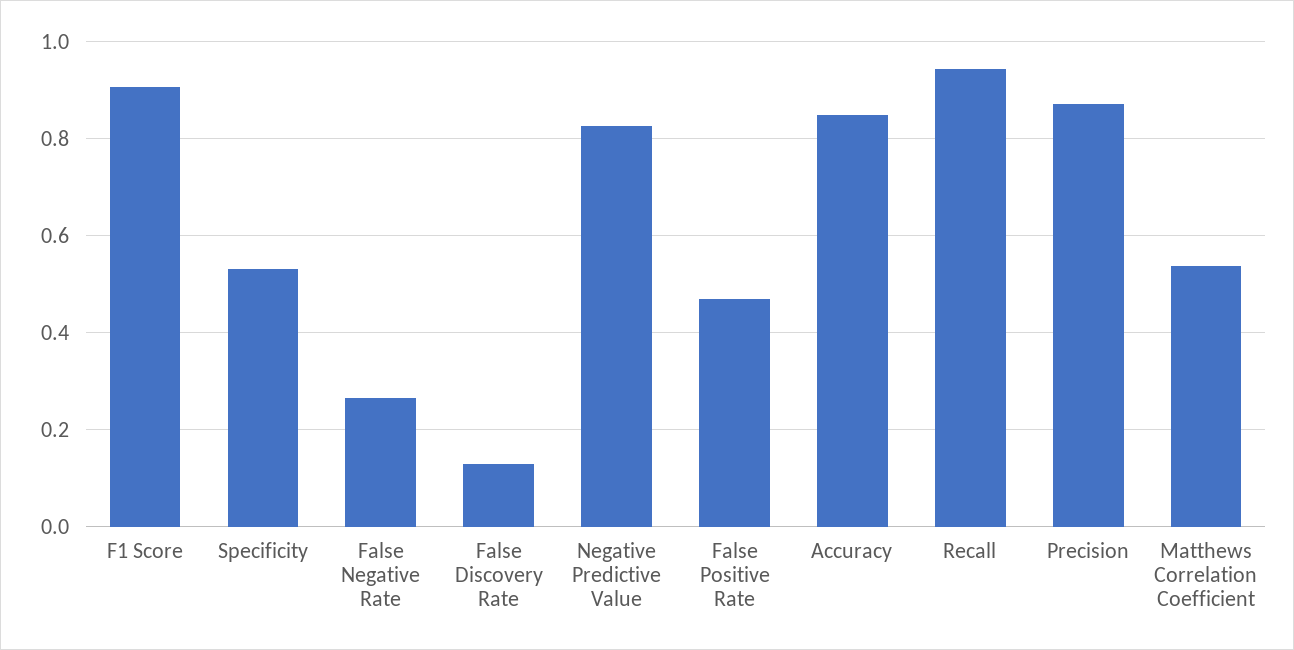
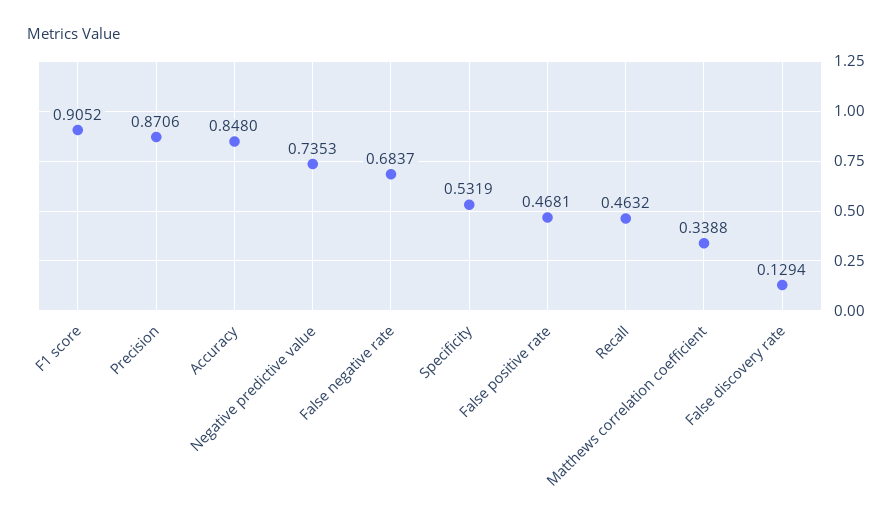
  {
    "F1 Score": 0.9052,
    "Specificity": 0.5319,
-   "False Negative Rate": 0.26,
+   "False Negative Rate": 0.6837,
    "False Discovery Rate": 0.1294,
-   "Negative Predictive Value": 0.82,
+   "Negative Predictive Value": 0.7353,
    "False Positive Rate": 0.4681,
    "Accuracy": 0.848,
-   "Recall": 0.94,
+   "Recall": 0.4632,
    "Precision": 0.8706,
-   "Matthews Correlation Coefficient": 0.54
+   "Matthews Correlation Coefficient": 0.3388
  }

